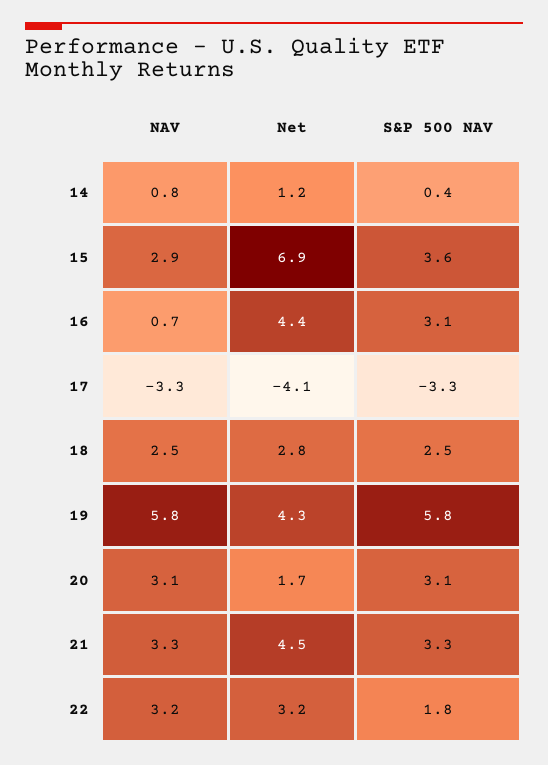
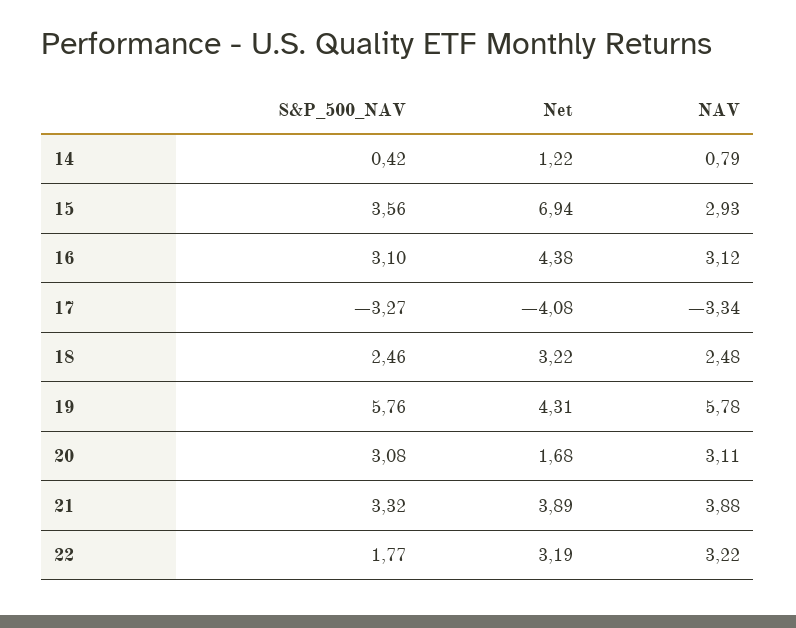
  {
    "NAV": {
      "14": 0.79,
      "15": 2.93,
-     "16": 0.7,
+     "16": 3.12,
      "17": -3.34,
      "18": 2.48,
      "19": 5.78,
      "20": 3.11,
-     "21": 3.3,
+     "21": 3.88,
      "22": 3.22
    },
    "Net": {
      "14": 1.22,
      "15": 6.94,
      "16": 4.38,
      "17": -4.08,
-     "18": 2.8,
+     "18": 3.22,
      "19": 4.31,
      "20": 1.68,
-     "21": 4.5,
+     "21": 3.89,
      "22": 3.19
    },
    "S&P 500 NAV": {
      "14": 0.42,
      "15": 3.56,
      "16": 3.1,
      "17": -3.27,
      "18": 2.46,
      "19": 5.76,
      "20": 3.08,
      "21": 3.32,
      "22": 1.77
    }
  }

